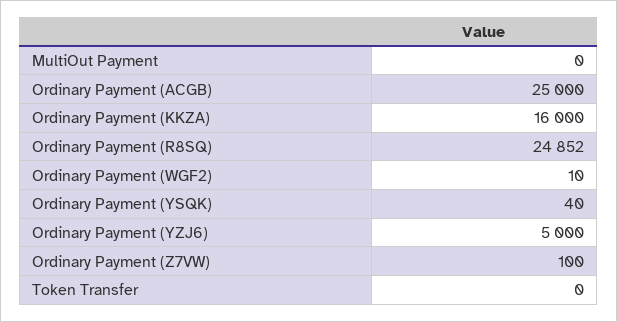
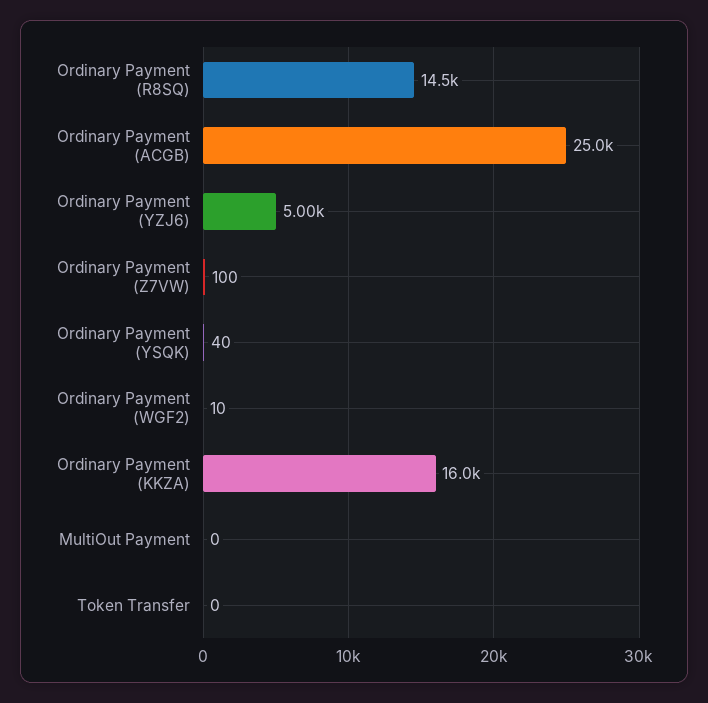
  {
    "MultiOut Payment": 0,
    "Ordinary Payment (ACGB)": 25000,
    "Ordinary Payment (KKZA)": 16000,
-   "Ordinary Payment (R8SQ)": 24852,
+   "Ordinary Payment (R8SQ)": 14500,
    "Ordinary Payment (WGF2)": 10,
    "Ordinary Payment (YSQK)": 40,
    "Ordinary Payment (YZJ6)": 5000,
    "Ordinary Payment (Z7VW)": 100,
    "Token Transfer": 0
  }

